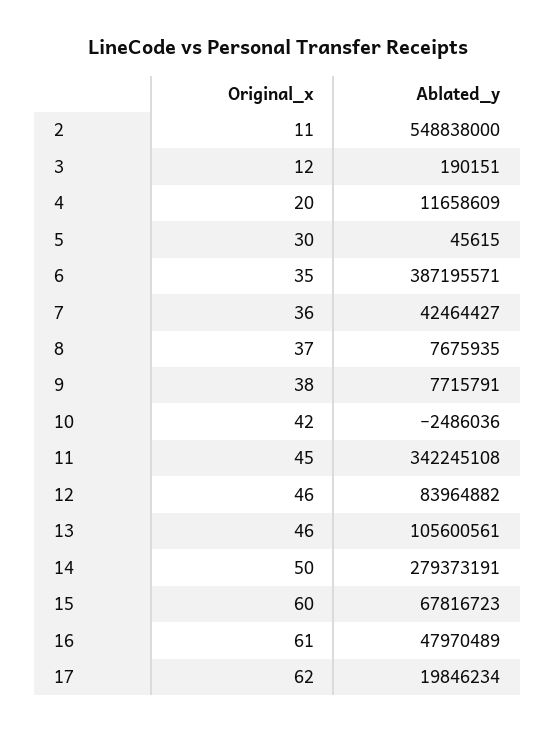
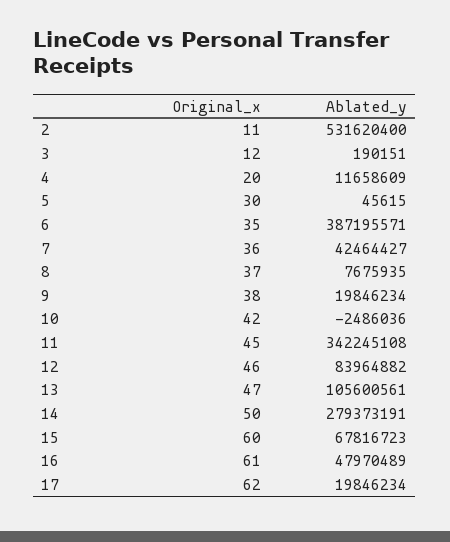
  {
    "Original_x": {
      "2": 11,
      "3": 12,
      "4": 20,
      "5": 30,
      "6": 35,
      "7": 36,
      "8": 37,
      "9": 38,
      "10": 42,
      "11": 45,
      "12": 46,
-     "13": 46,
+     "13": 47,
      "14": 50,
      "15": 60,
      "16": 61,
      "17": 62
    },
    "Ablated_y": {
-     "2": 548838000,
+     "2": 531620400,
      "3": 190151,
      "4": 11658609,
      "5": 45615,
      "6": 387195571,
      "7": 42464427,
      "8": 7675935,
-     "9": 7715791,
+     "9": 19846234,
      "10": -2486036,
      "11": 342245108,
      "12": 83964882,
      "13": 105600561,
      "14": 279373191,
      "15": 67816723,
      "16": 47970489,
      "17": 19846234
    }
  }

